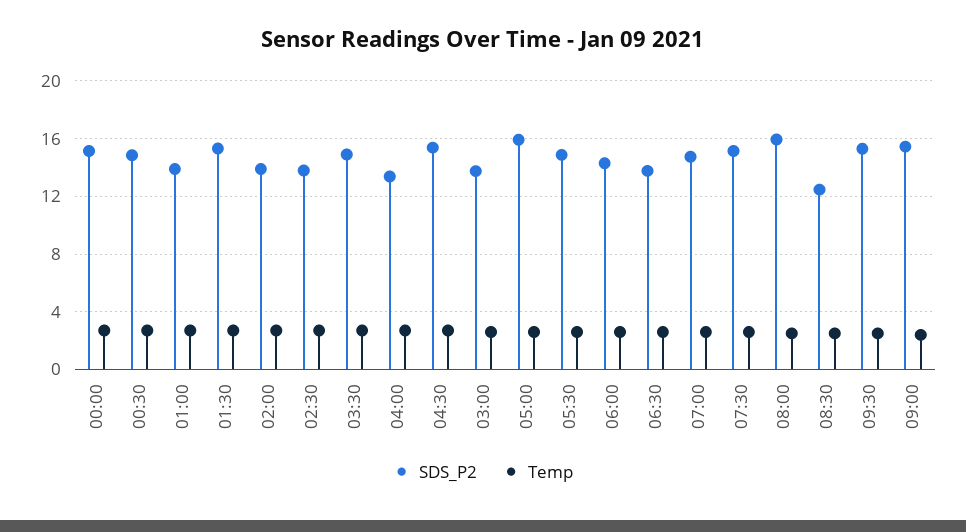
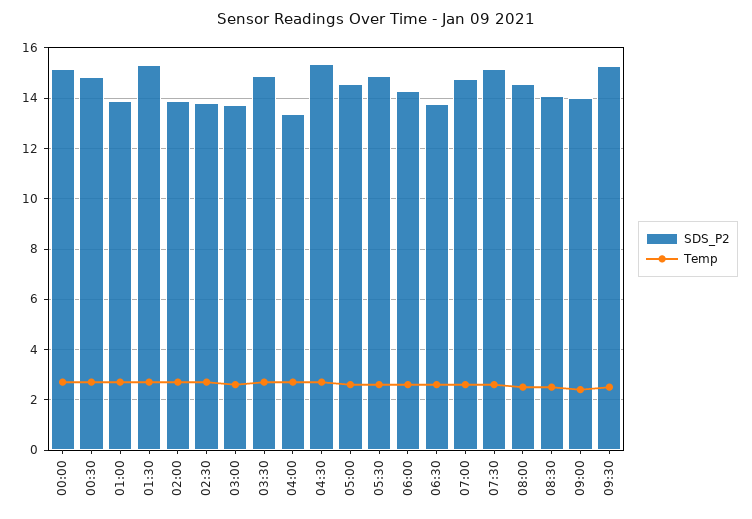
  {
    "SDS_P2": {
      "00:00": 15.25,
      "00:30": 14.75,
      "01:00": 14,
      "01:30": 15.25,
      "02:00": 14,
      "02:30": 13.75,
      "03:30": 15,
      "04:00": 13.5,
      "04:30": 15.5,
      "03:00": 13.75,
-     "05:00": 16,
+     "05:00": 14.5,
      "05:30": 15,
      "06:00": 14.25,
      "06:30": 13.75,
      "07:00": 14.75,
      "07:30": 15.25,
-     "08:00": 16,
+     "08:00": 14.5,
-     "08:30": 12.5,
+     "08:30": 14,
      "09:30": 15.25,
-     "09:00": 15.5
+     "09:00": 14
    },
    "Temp": {
      "00:00": 2.75,
      "00:30": 2.75,
      "01:00": 2.75,
      "01:30": 2.75,
      "02:00": 2.75,
      "02:30": 2.75,
      "03:30": 2.75,
      "04:00": 2.75,
      "04:30": 2.75,
      "03:00": 2.5,
      "05:00": 2.5,
      "05:30": 2.5,
      "06:00": 2.5,
      "06:30": 2.5,
      "07:00": 2.5,
      "07:30": 2.5,
      "08:00": 2.5,
      "08:30": 2.5,
      "09:30": 2.5,
      "09:00": 2.5
    }
  }

